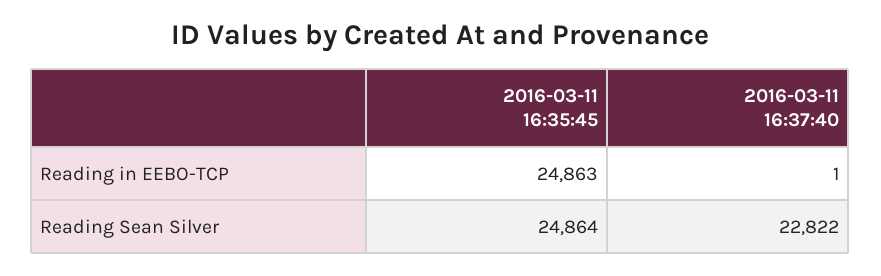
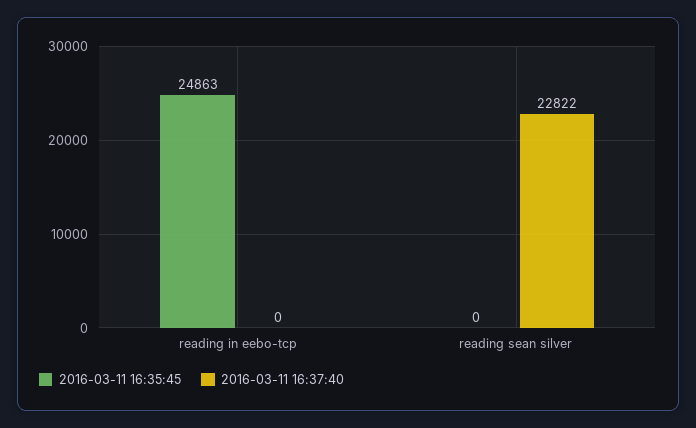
  {
    "2016-03-11 16:35:45": {
      "Reading in EEBO-TCP": 24863,
-     "Reading Sean Silver": 24864
+     "Reading Sean Silver": 0
    },
    "2016-03-11 16:37:40": {
-     "Reading in EEBO-TCP": 1,
+     "Reading in EEBO-TCP": 0,
      "Reading Sean Silver": 22822
    }
  }

